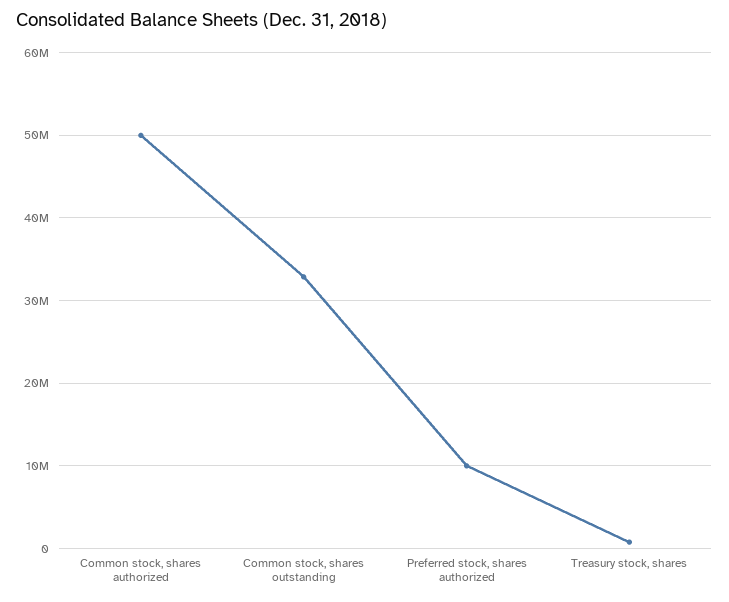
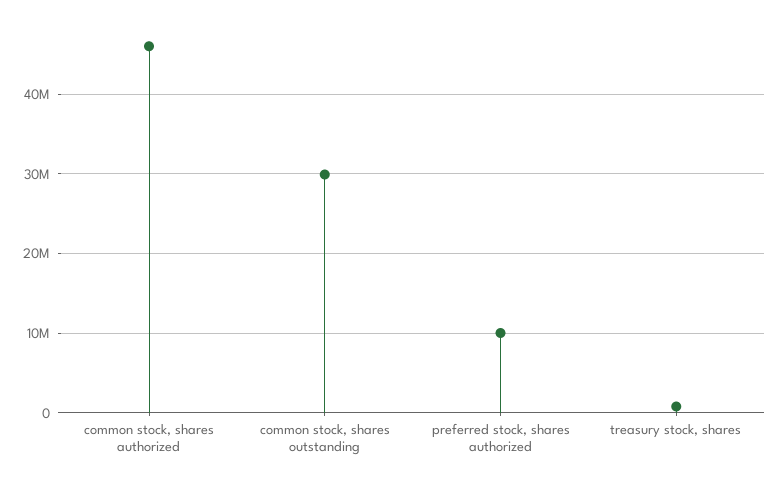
  {
-   "Common stock, shares authorized": 50000000,
+   "Common stock, shares authorized": 46000000,
-   "Common stock, shares outstanding": 33000000,
+   "Common stock, shares outstanding": 30000000,
    "Preferred stock, shares authorized": 10000000,
    "Treasury stock, shares": 1000000
  }

